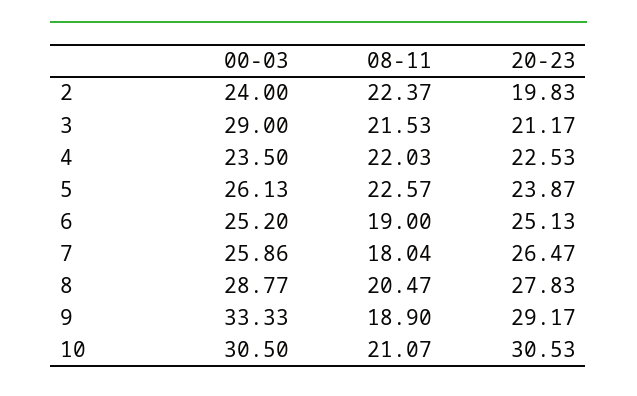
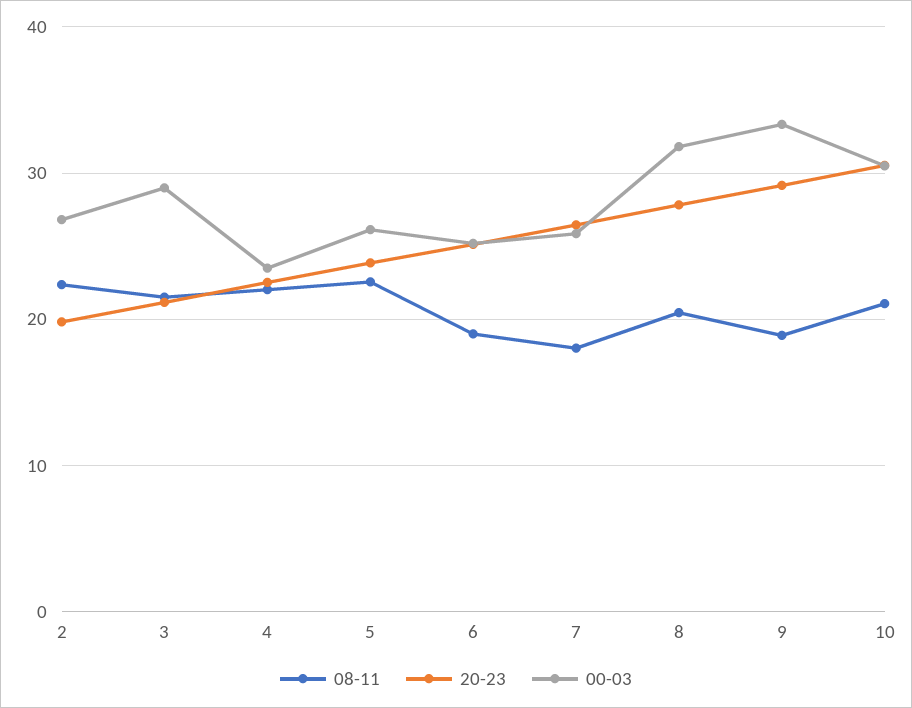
  {
    "00-03": {
-     "2": 24,
+     "2": 27,
      "3": 29,
      "4": 23.5,
      "5": 26.13,
      "6": 25.2,
      "7": 25.86,
-     "8": 28.77,
+     "8": 32,
      "9": 33.33,
      "10": 30.5
    },
    "08-11": {
      "2": 22.37,
      "3": 21.53,
      "4": 22.03,
      "5": 22.57,
      "6": 19,
      "7": 18.04,
      "8": 20.47,
      "9": 18.9,
      "10": 21.07
    },
    "20-23": {
      "2": 19.83,
      "3": 21.17,
      "4": 22.53,
      "5": 23.87,
      "6": 25.13,
      "7": 26.47,
      "8": 27.83,
      "9": 29.17,
      "10": 30.53
    }
  }

